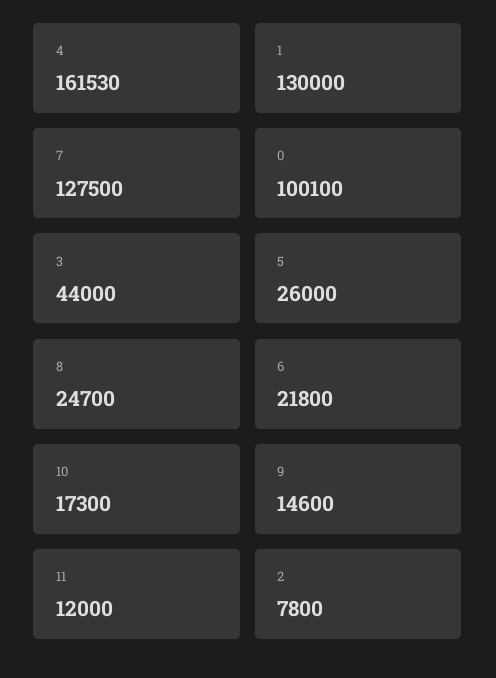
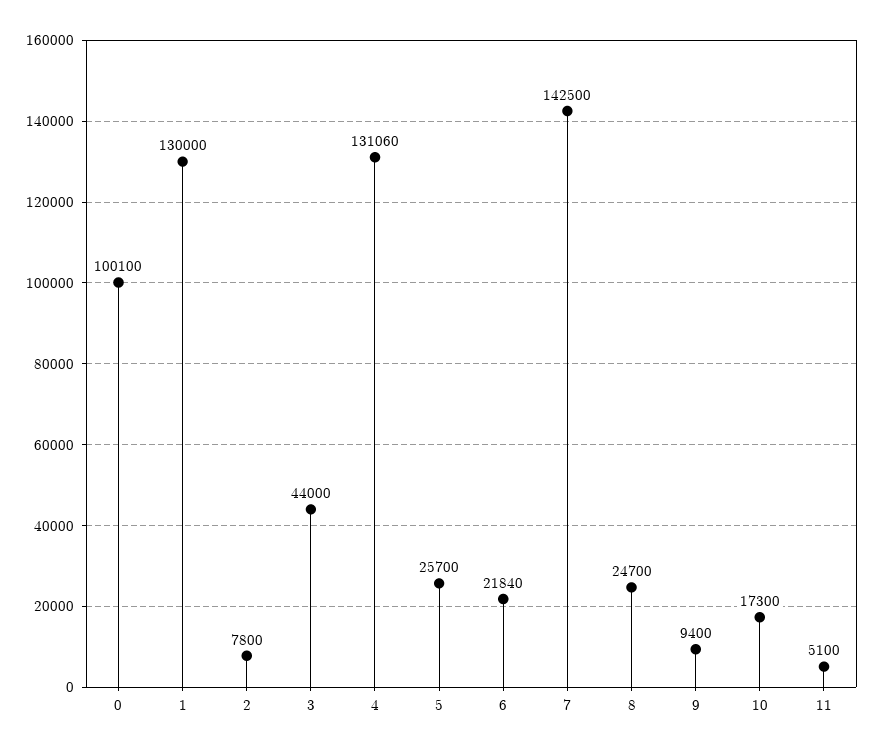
  {
-   "4": 161530,
+   "4": 131060,
    "1": 130000,
-   "7": 127500,
+   "7": 142500,
    "0": 100100,
    "3": 44000,
-   "5": 26000,
+   "5": 25700,
    "8": 24700,
-   "6": 21800,
+   "6": 21840,
    "10": 17300,
-   "9": 14600,
+   "9": 9400,
-   "11": 12000,
+   "11": 5100,
    "2": 7800
  }

